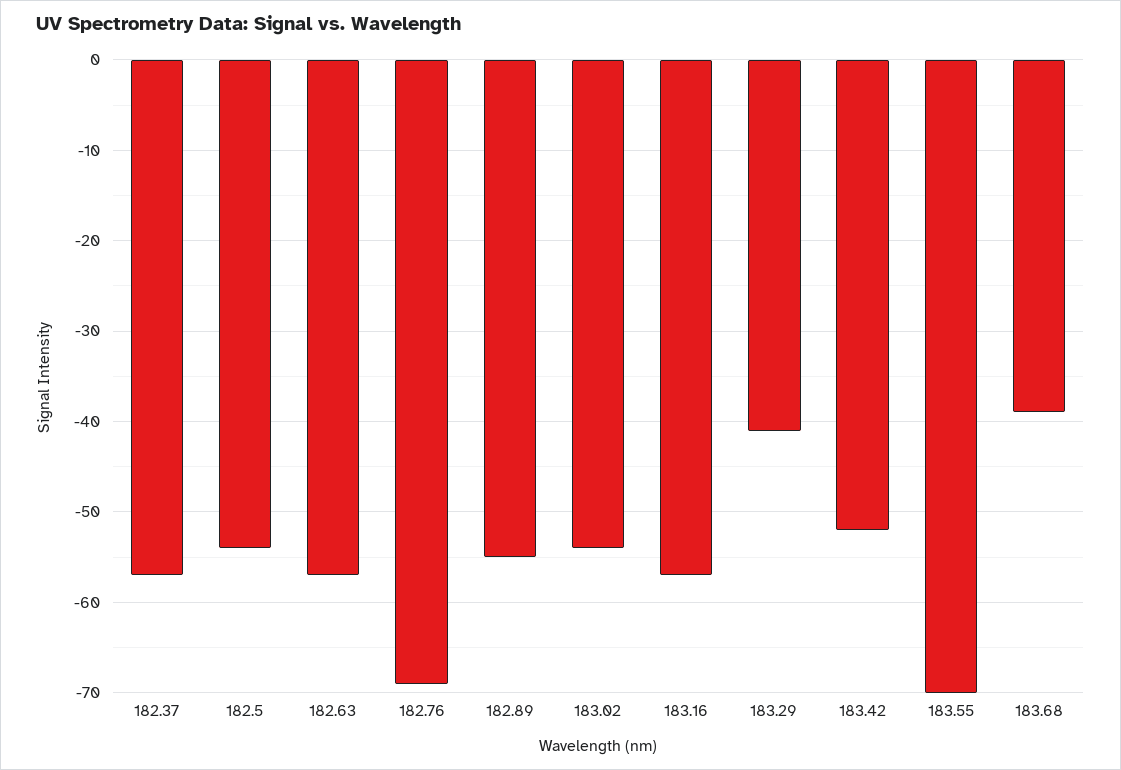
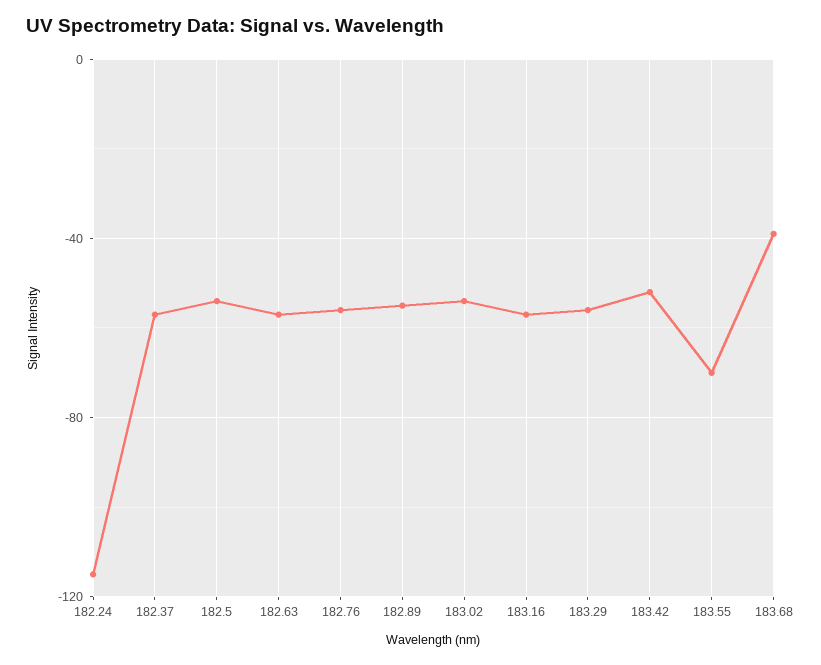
  {
    "182.37": -57,
    "182.5": -54,
    "182.63": -57,
-   "182.76": -69,
+   "182.76": -55,
    "182.89": -55,
    "183.02": -54,
    "183.16": -57,
-   "183.29": -41,
+   "183.29": -55,
    "183.42": -52,
    "183.55": -70,
-   "183.68": -39
+   "183.68": -39,
+   "182.24": -115
  }

